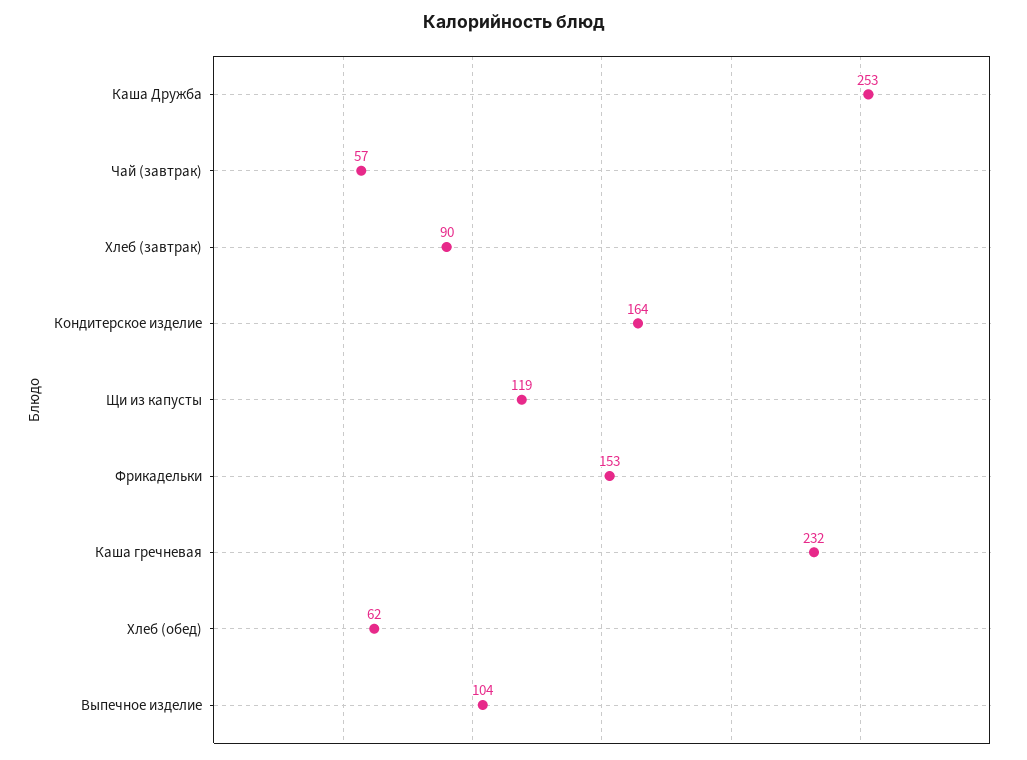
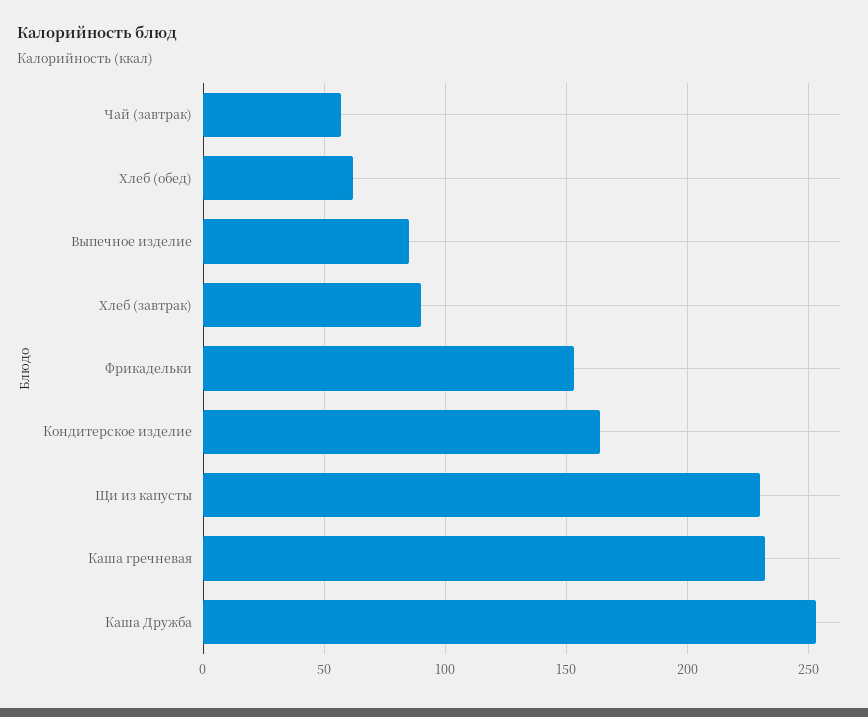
  {
    "Каша Дружба": 253,
    "Чай (завтрак)": 57,
    "Хлеб (завтрак)": 90,
    "Кондитерское изделие": 164,
-   "Щи из капусты": 119,
+   "Щи из капусты": 230,
    "Фрикадельки": 153,
    "Каша гречневая": 232,
    "Хлеб (обед)": 62,
-   "Выпечное изделие": 104
+   "Выпечное изделие": 85
  }

